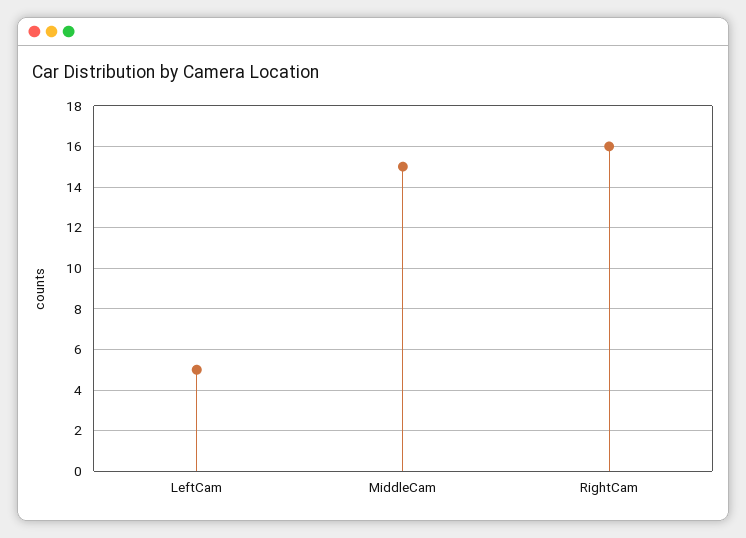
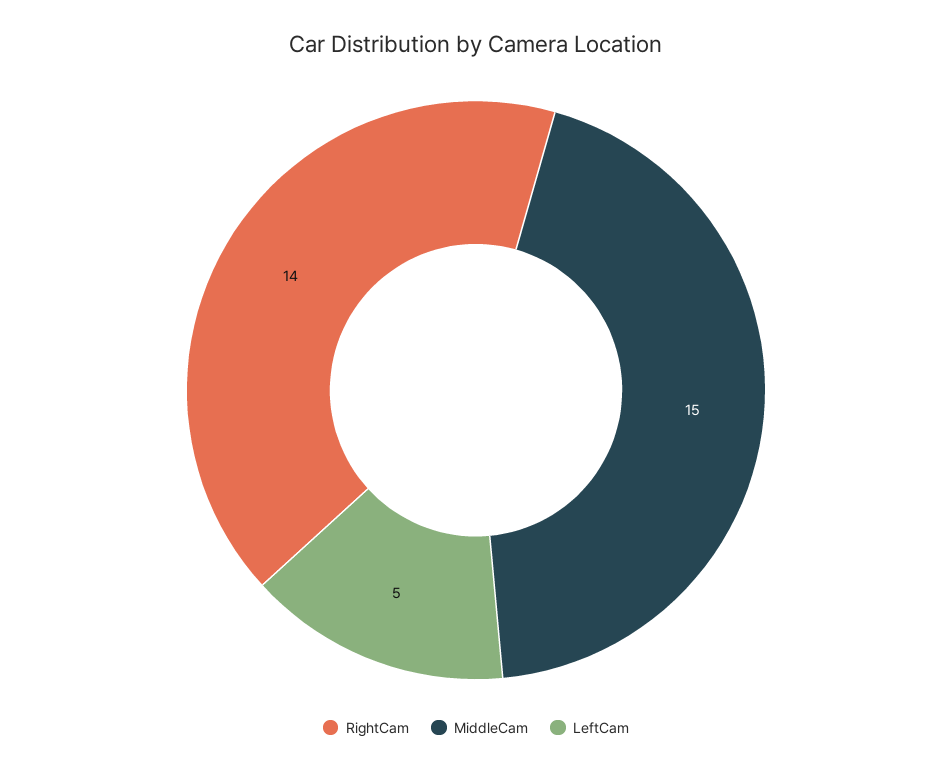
  {
    "LeftCam": 5,
    "MiddleCam": 15,
-   "RightCam": 16
+   "RightCam": 14
  }

